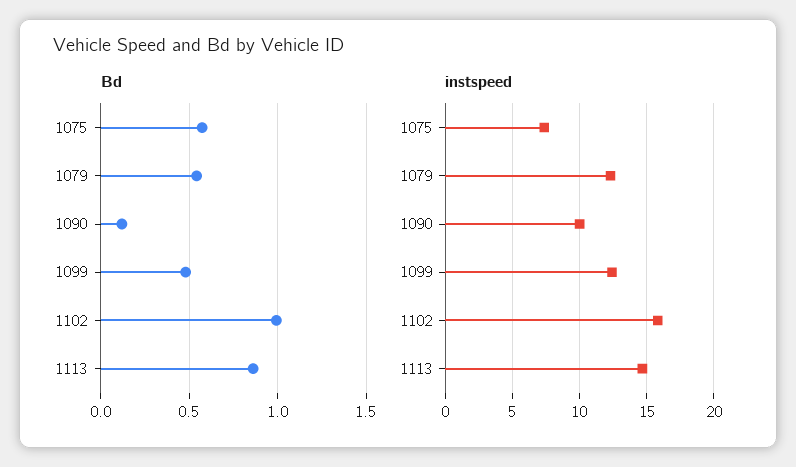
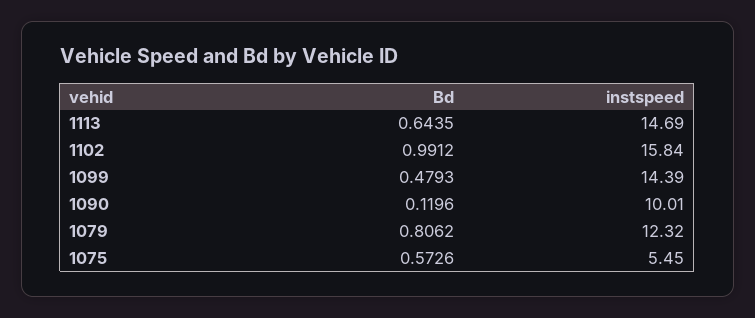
  {
    "Bd": {
      "1075": 0.5726,
-     "1079": 0.55,
+     "1079": 0.8062,
      "1090": 0.1196,
      "1099": 0.4793,
      "1102": 0.9912,
-     "1113": 0.85
+     "1113": 0.6435
    },
    "instspeed": {
-     "1075": 7.5,
+     "1075": 5.45,
      "1079": 12.32,
      "1090": 10.01,
-     "1099": 12.5,
+     "1099": 14.39,
      "1102": 15.84,
      "1113": 14.69
    }
  }

